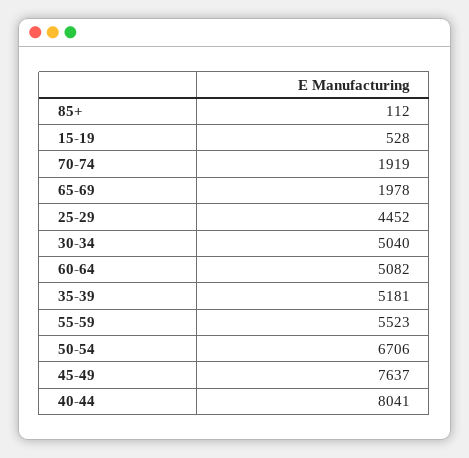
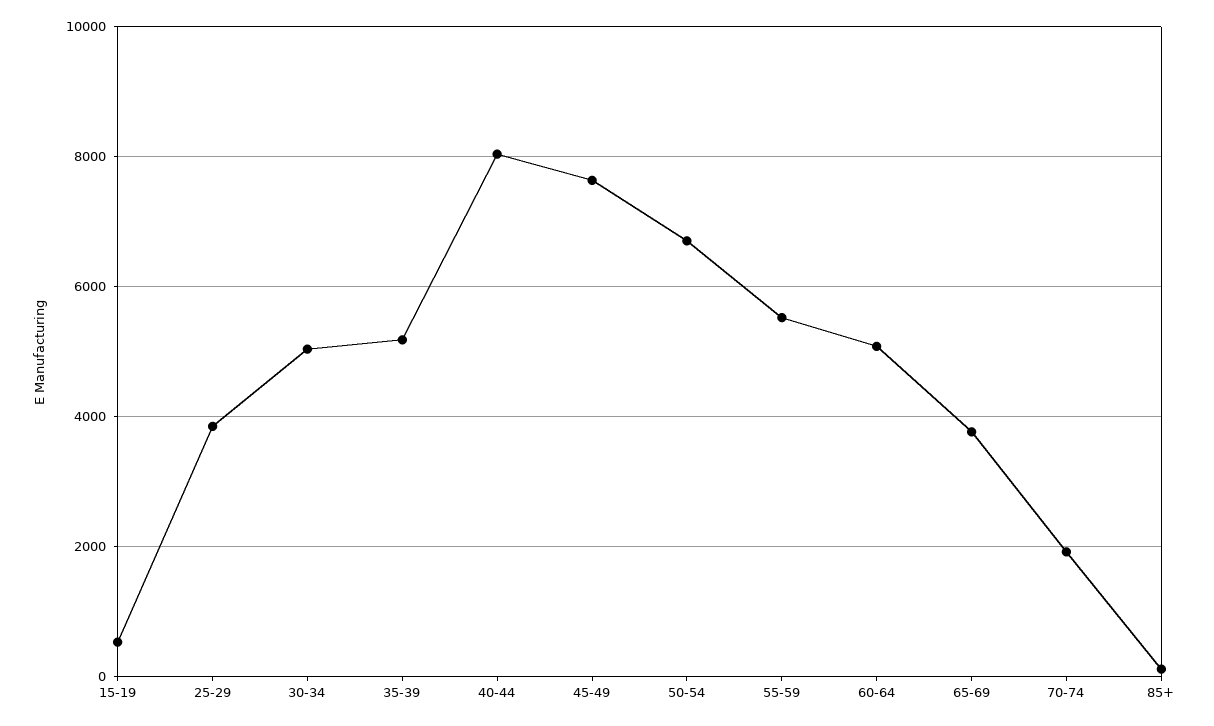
  {
    "85+": 112,
    "15-19": 528,
    "70-74": 1919,
-   "65-69": 1978,
+   "65-69": 3800,
-   "25-29": 4452,
+   "25-29": 3800,
    "30-34": 5040,
    "60-64": 5082,
    "35-39": 5181,
    "55-59": 5523,
    "50-54": 6706,
    "45-49": 7637,
    "40-44": 8041
  }

